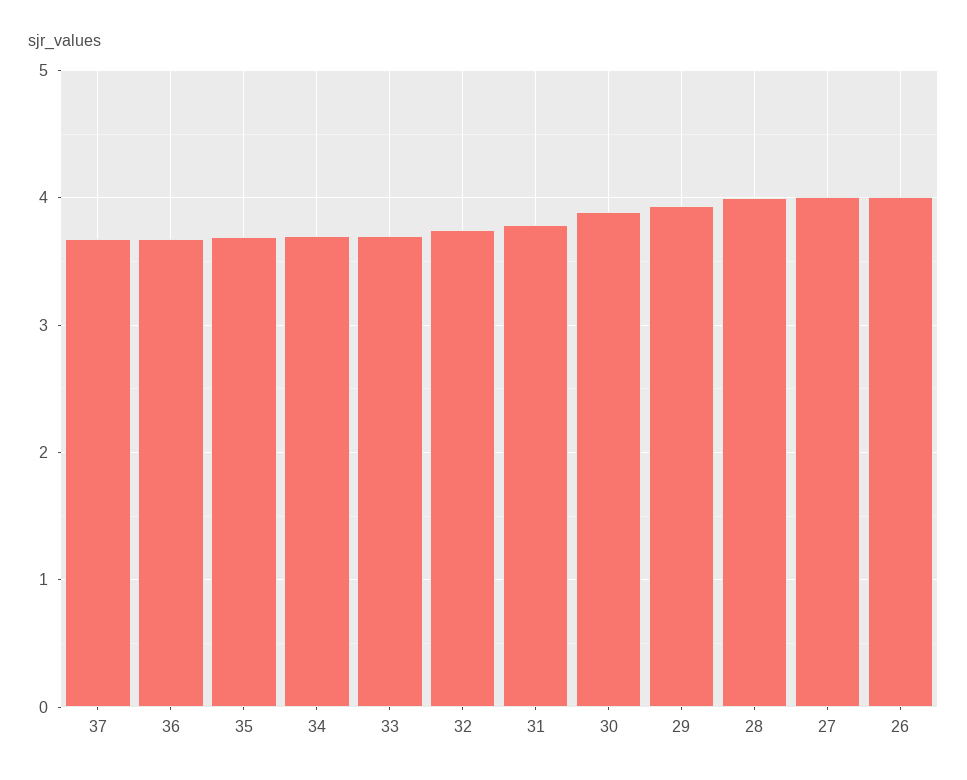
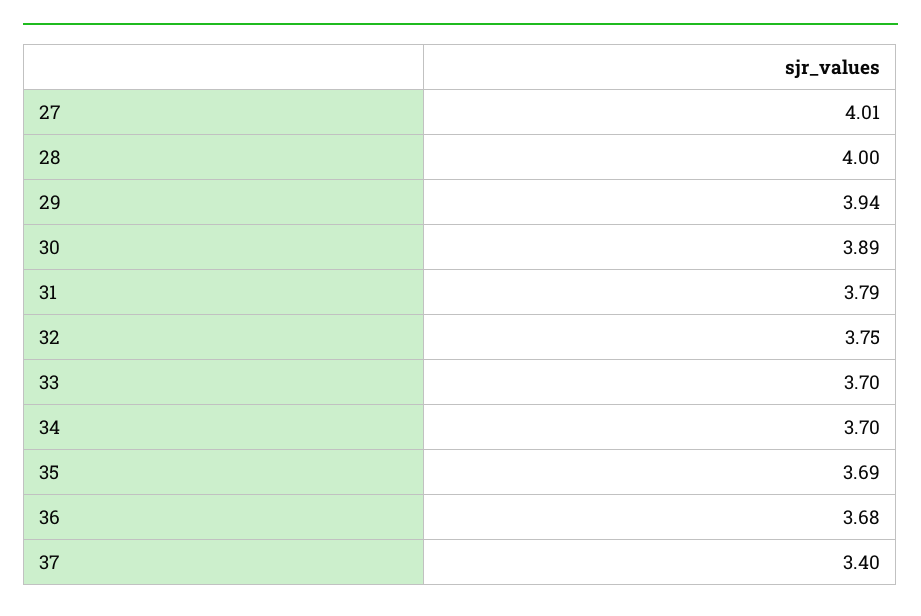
  {
-   "37": 3.7,
+   "37": 3.4,
    "36": 3.68,
    "35": 3.69,
    "34": 3.7,
    "33": 3.7,
    "32": 3.75,
    "31": 3.79,
    "30": 3.89,
    "29": 3.94,
    "28": 4,
-   "27": 4.01,
+   "27": 4.01
-   "26": 4
  }

